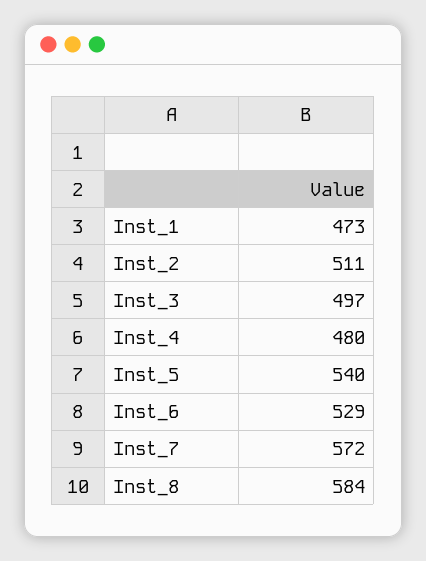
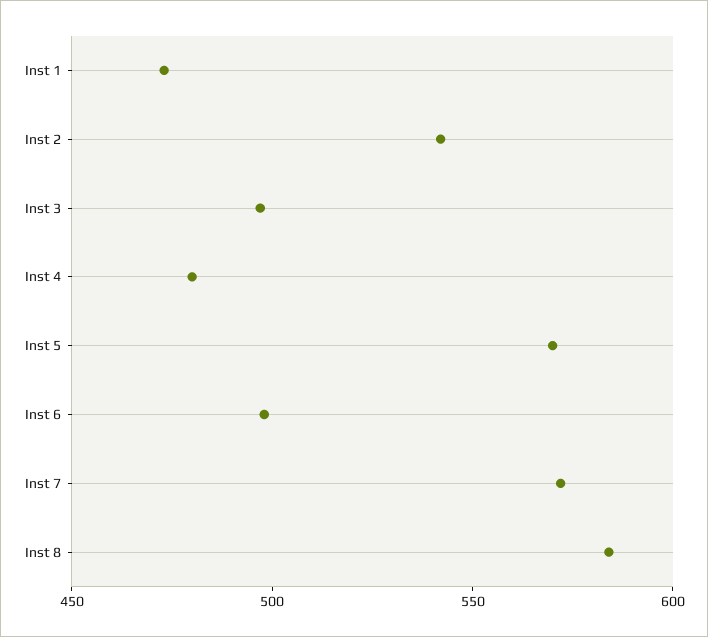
  {
    "Inst_1": 473,
-   "Inst_2": 511,
+   "Inst_2": 540,
    "Inst_3": 497,
    "Inst_4": 480,
-   "Inst_5": 540,
+   "Inst_5": 570,
-   "Inst_6": 529,
+   "Inst_6": 500,
    "Inst_7": 572,
    "Inst_8": 584
  }

